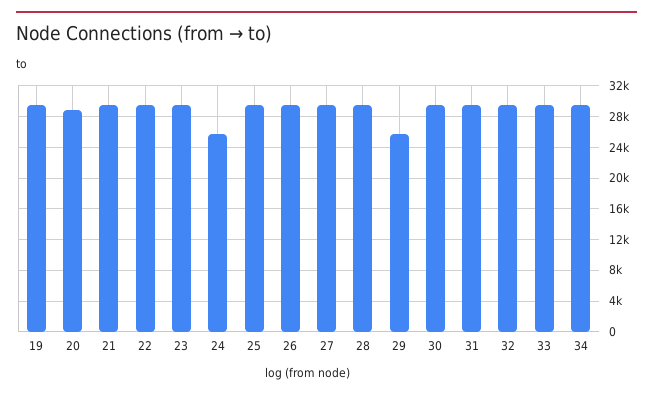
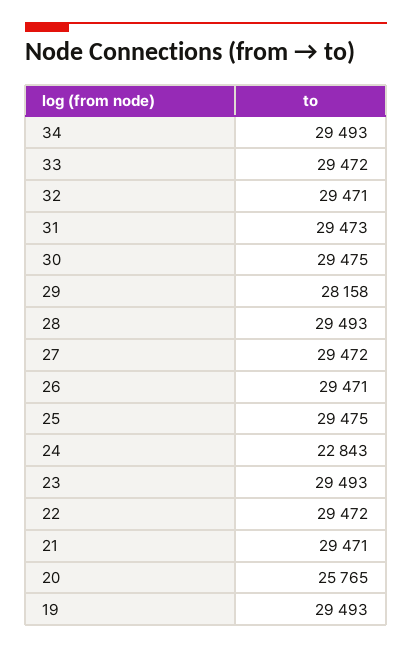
  {
    "19": 29493,
-   "20": 29000,
+   "20": 25765,
    "21": 29471,
    "22": 29472,
    "23": 29493,
-   "24": 26000,
+   "24": 22843,
    "25": 29475,
    "26": 29471,
    "27": 29472,
    "28": 29493,
-   "29": 26000,
+   "29": 28158,
    "30": 29475,
    "31": 29473,
    "32": 29471,
    "33": 29472,
    "34": 29493
  }

